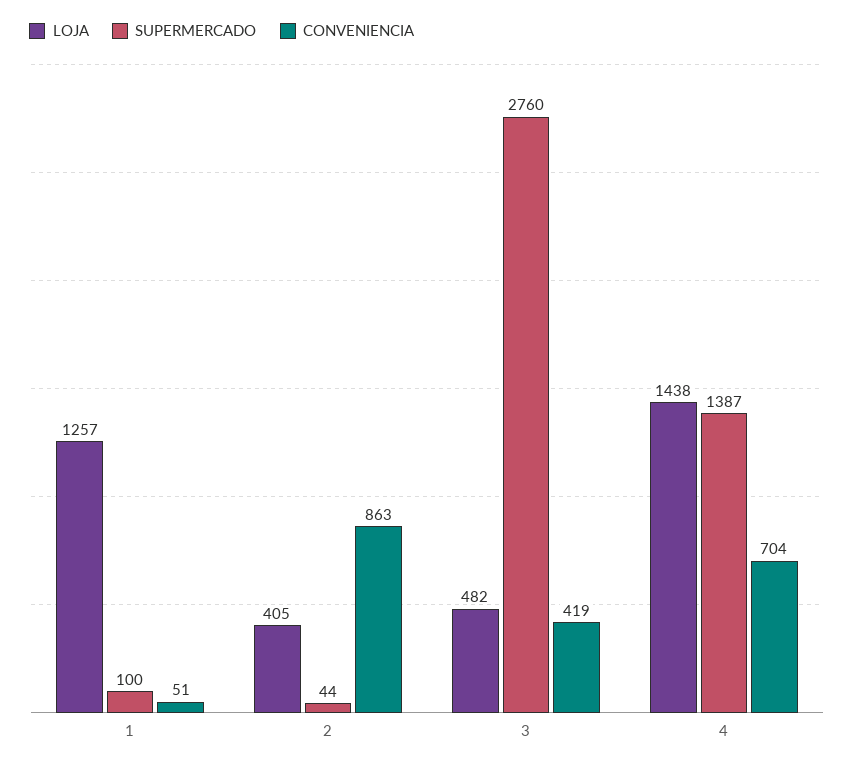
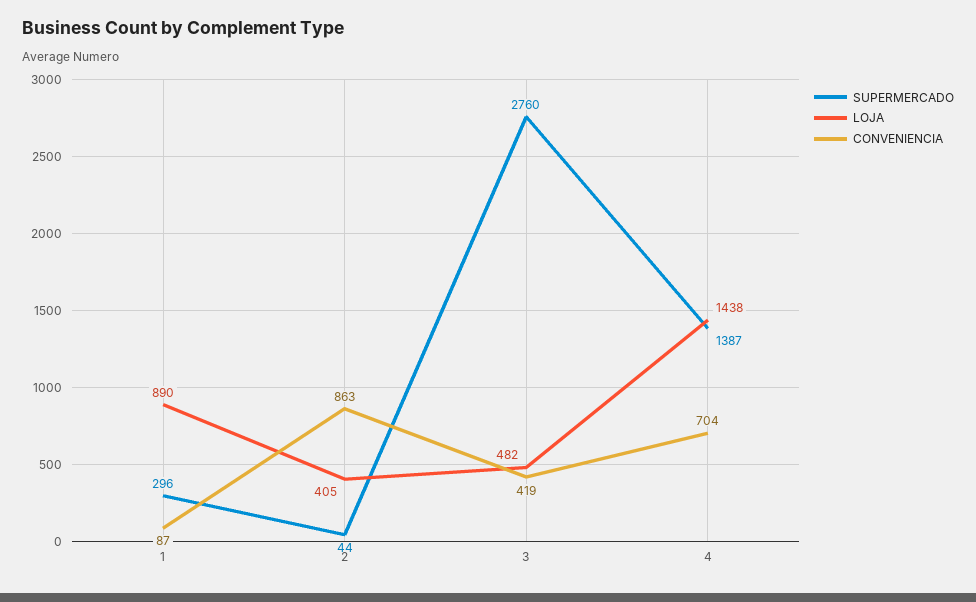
  {
    "LOJA": {
-     "1": 1257,
+     "1": 890,
      "2": 405,
      "3": 482,
      "4": 1438
    },
    "SUPERMERCADO": {
-     "1": 100,
+     "1": 296,
      "2": 44,
      "3": 2760,
      "4": 1387
    },
    "CONVENIENCIA": {
-     "1": 51,
+     "1": 87,
      "2": 863,
      "3": 419,
      "4": 704
    }
  }

